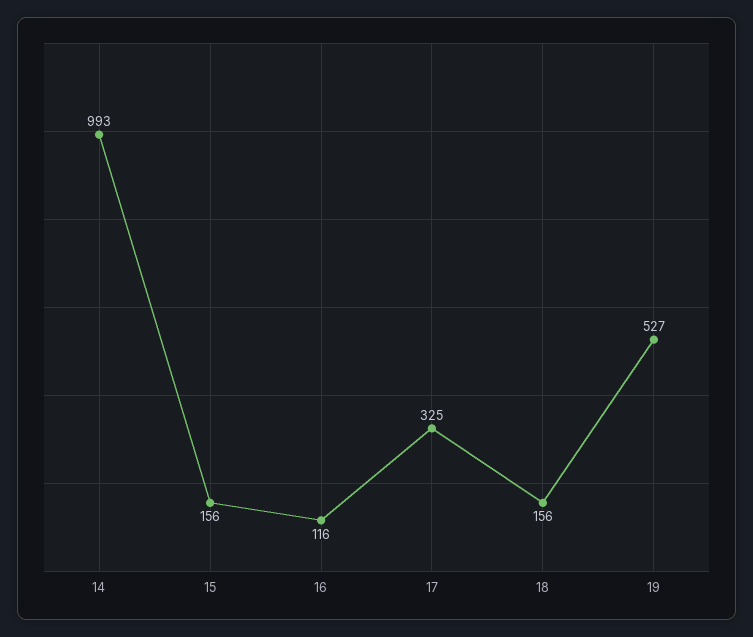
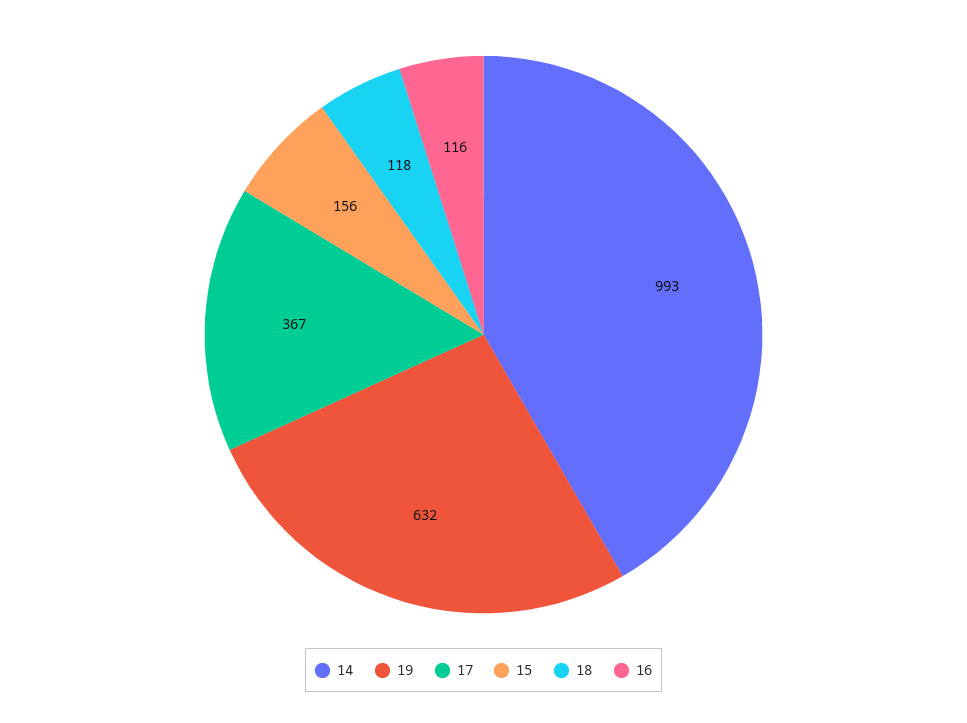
  {
    "14": 993,
    "15": 156,
    "16": 116,
-   "17": 325,
+   "17": 367,
-   "18": 156,
+   "18": 118,
-   "19": 527
+   "19": 632
  }

